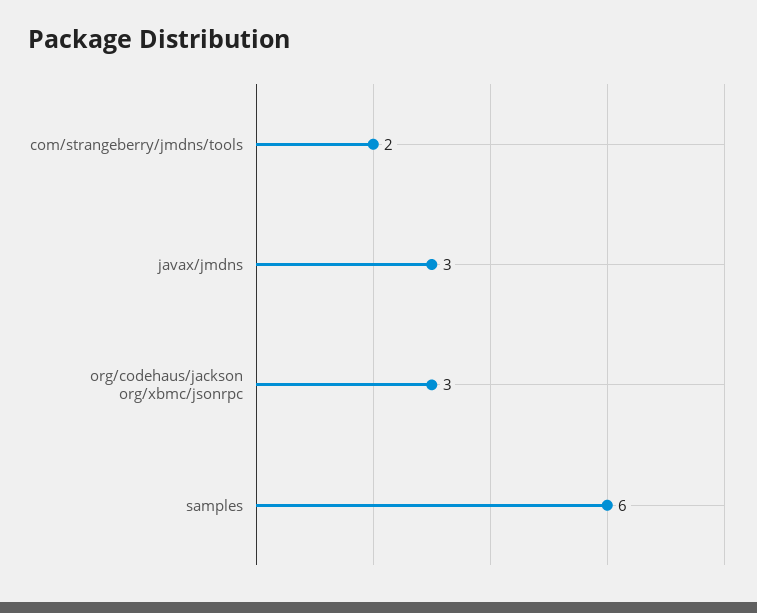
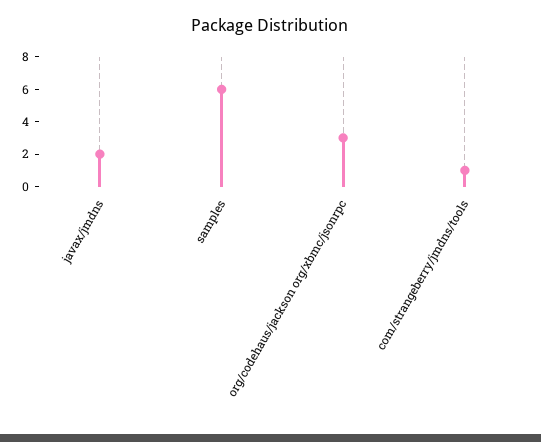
  {
-   "com/strangeberry/jmdns/tools": 2,
+   "com/strangeberry/jmdns/tools": 1,
-   "javax/jmdns": 3,
+   "javax/jmdns": 2,
    "org/codehaus/jackson org/xbmc/jsonrpc": 3,
    "samples": 6
  }

